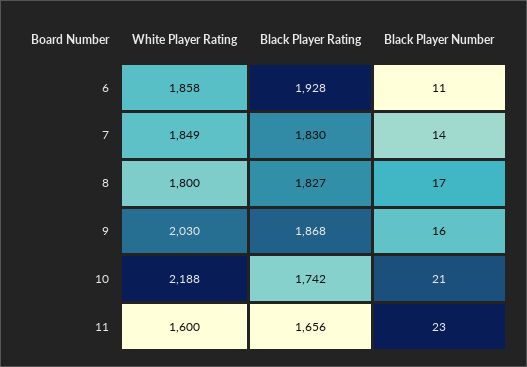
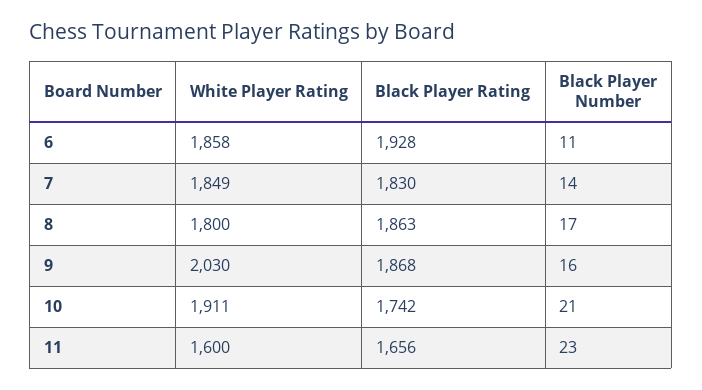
  {
    "White Player Rating": {
      "6": 1858,
      "7": 1849,
      "8": 1800,
      "9": 2030,
-     "10": 2188,
+     "10": 1911,
      "11": 1600
    },
    "Black Player Rating": {
      "6": 1928,
      "7": 1830,
-     "8": 1827,
+     "8": 1863,
      "9": 1868,
      "10": 1742,
      "11": 1656
    },
    "Black Player Number": {
      "6": 11,
      "7": 14,
      "8": 17,
      "9": 16,
      "10": 21,
      "11": 23
    }
  }

